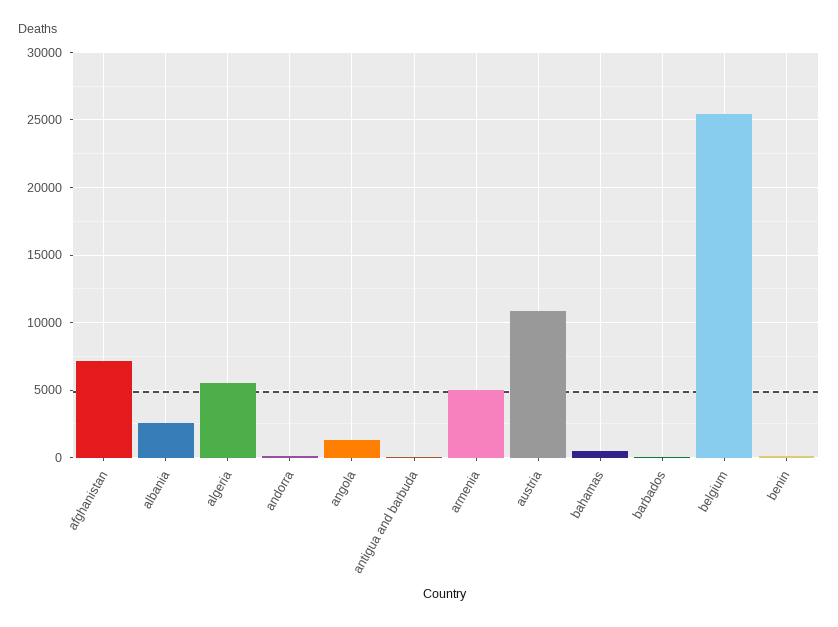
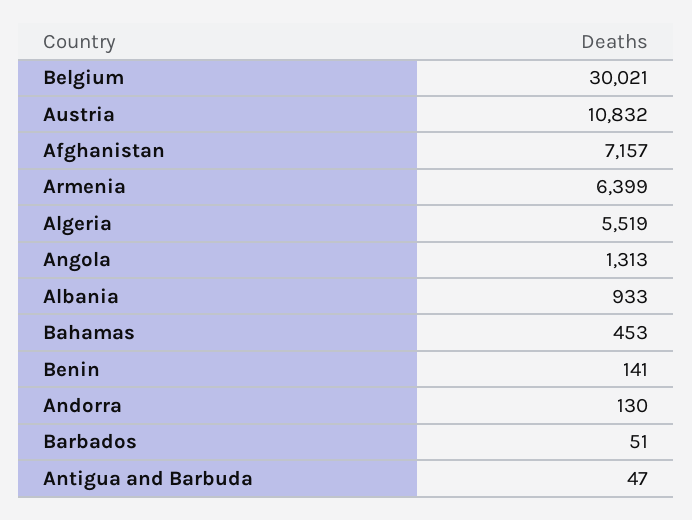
  {
    "afghanistan": 7157,
-   "albania": 2500,
+   "albania": 933,
    "algeria": 5519,
    "andorra": 130,
    "angola": 1313,
    "antigua and barbuda": 47,
-   "armenia": 5000,
+   "armenia": 6399,
    "austria": 10832,
    "bahamas": 453,
    "barbados": 51,
-   "belgium": 25500,
+   "belgium": 30021,
    "benin": 141
  }

